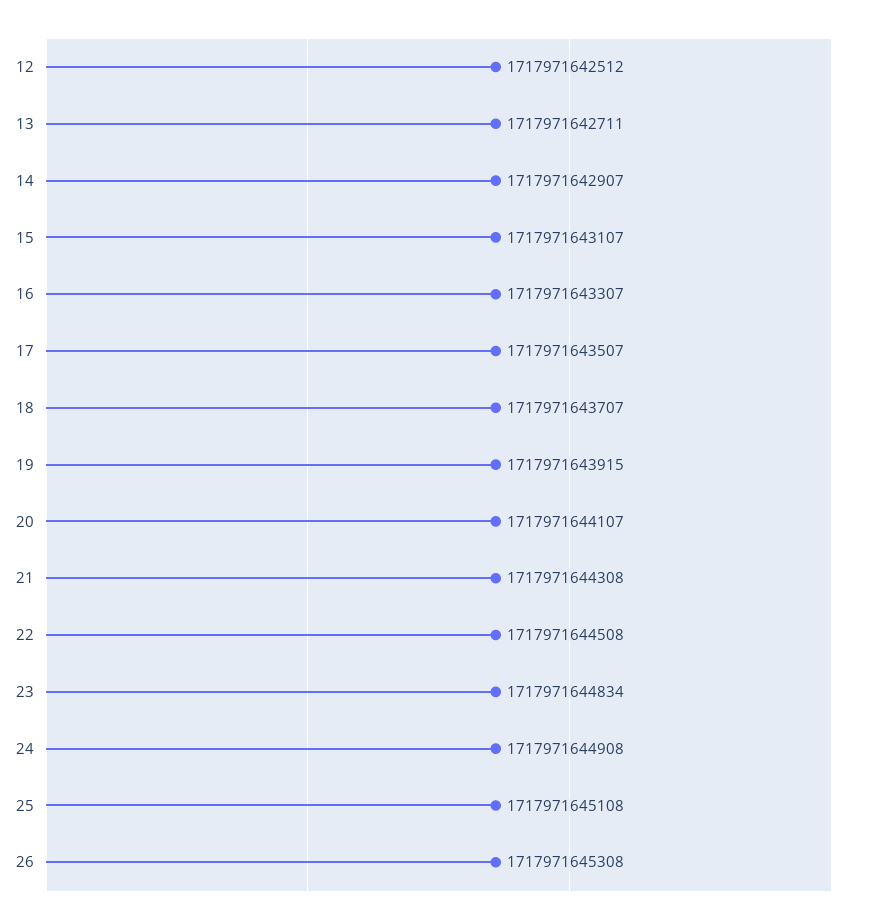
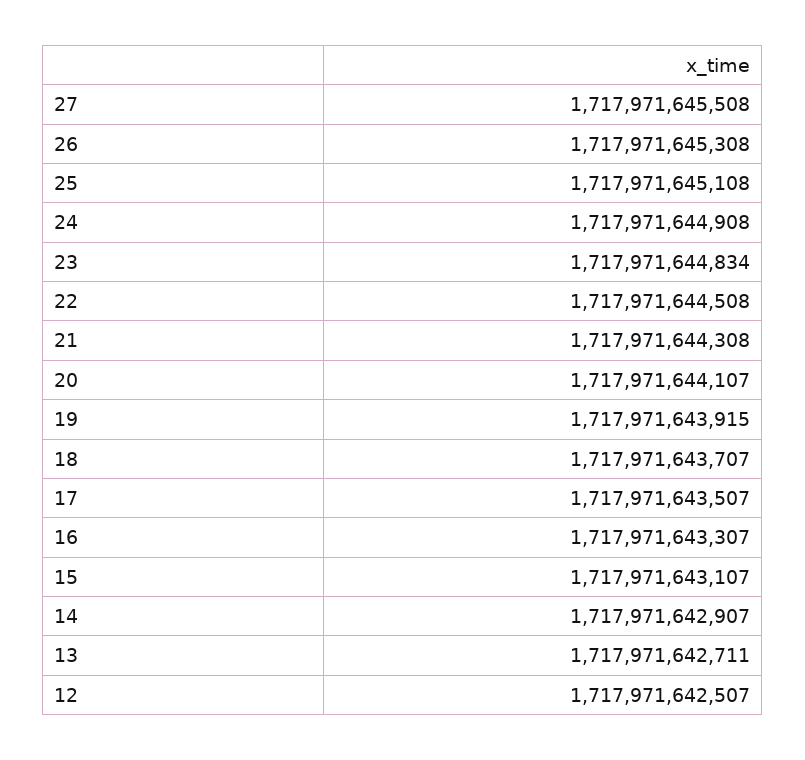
  {
-   "12": 1717971642512,
+   "12": 1717971642507,
    "13": 1717971642711,
    "14": 1717971642907,
    "15": 1717971643107,
    "16": 1717971643307,
    "17": 1717971643507,
    "18": 1717971643707,
    "19": 1717971643915,
    "20": 1717971644107,
    "21": 1717971644308,
    "22": 1717971644508,
    "23": 1717971644834,
    "24": 1717971644908,
    "25": 1717971645108,
-   "26": 1717971645308
+   "26": 1717971645308,
+   "27": 1717971645508
  }

